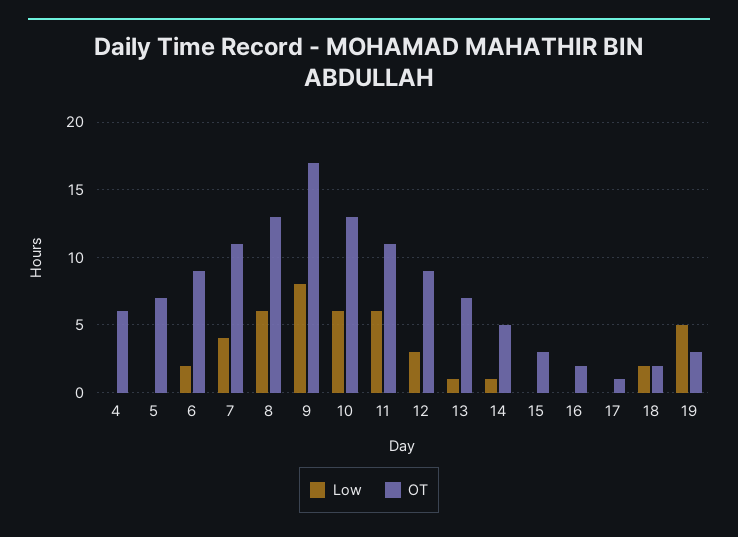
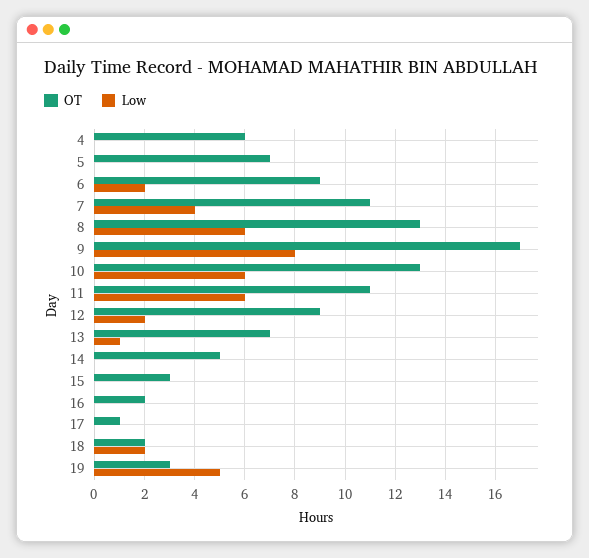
  {
    "Low": {
      "4": 0,
      "5": 0,
      "6": 2,
      "7": 4,
      "8": 6,
      "9": 8,
      "10": 6,
      "11": 6,
-     "12": 3,
+     "12": 2,
      "13": 1,
-     "14": 1,
+     "14": 0,
      "15": 0,
      "16": 0,
      "17": 0,
      "18": 2,
      "19": 5
    },
    "OT": {
      "4": 6,
      "5": 7,
      "6": 9,
      "7": 11,
      "8": 13,
      "9": 17,
      "10": 13,
      "11": 11,
      "12": 9,
      "13": 7,
      "14": 5,
      "15": 3,
      "16": 2,
      "17": 1,
      "18": 2,
      "19": 3
    }
  }

